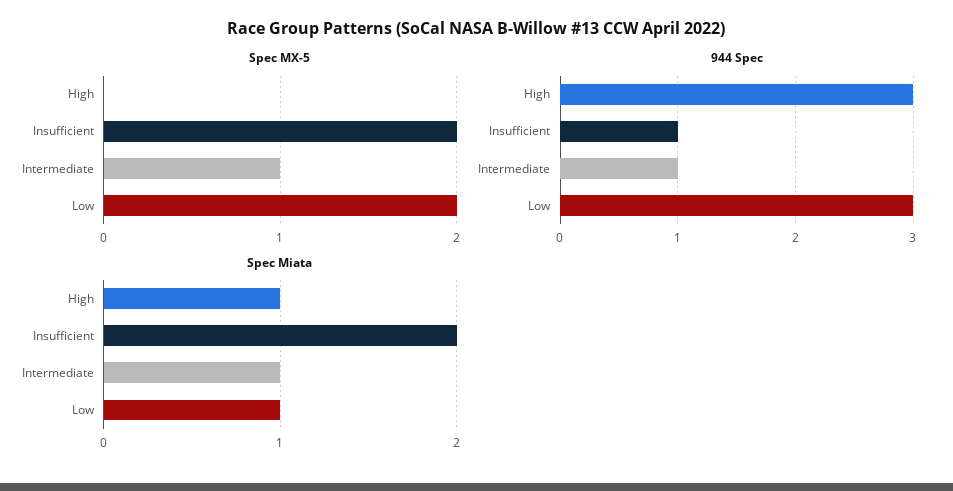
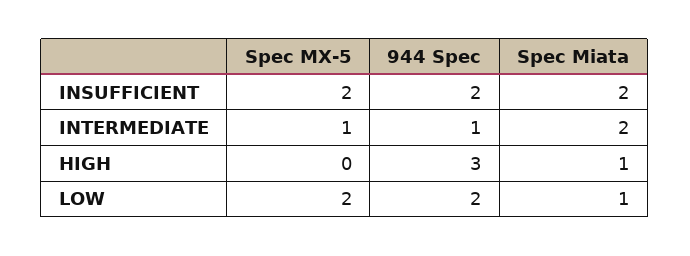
  {
    "Spec MX-5": {
      "High": 0,
      "Insufficient": 2,
      "Intermediate": 1,
      "Low": 2
    },
    "944 Spec": {
      "High": 3,
-     "Insufficient": 1,
+     "Insufficient": 2,
      "Intermediate": 1,
-     "Low": 3
+     "Low": 2
    },
    "Spec Miata": {
      "High": 1,
      "Insufficient": 2,
-     "Intermediate": 1,
+     "Intermediate": 2,
      "Low": 1
    }
  }

